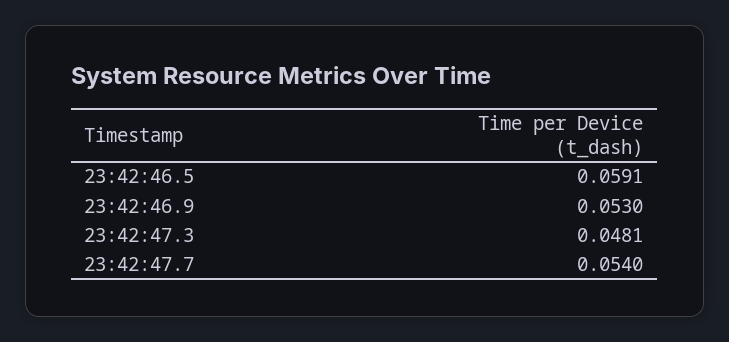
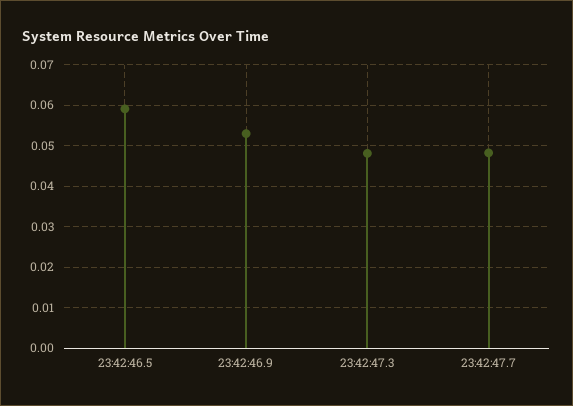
  {
    "23:42:46.5": 0.0591,
    "23:42:46.9": 0.053,
    "23:42:47.3": 0.0481,
-   "23:42:47.7": 0.054
+   "23:42:47.7": 0.048
  }

